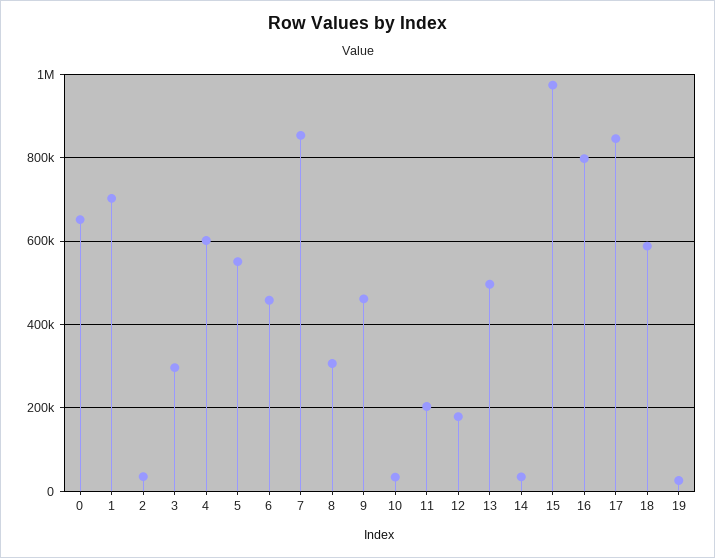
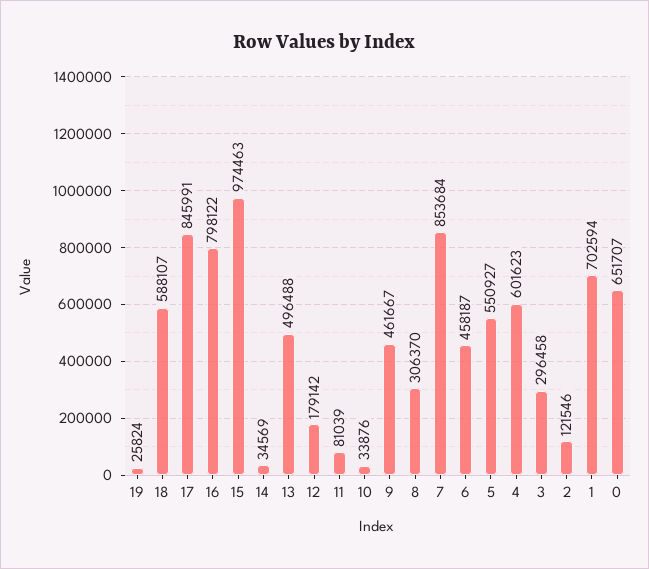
  {
    "0": 651707,
    "1": 702594,
-   "2": 40000,
+   "2": 121546,
    "3": 296458,
    "4": 601623,
    "5": 550927,
    "6": 458187,
    "7": 853684,
    "8": 306370,
    "9": 461667,
    "10": 33876,
-   "11": 200000,
+   "11": 81039,
    "12": 179142,
    "13": 496488,
    "14": 34569,
    "15": 974463,
    "16": 798122,
    "17": 845991,
    "18": 588107,
    "19": 25824
  }

